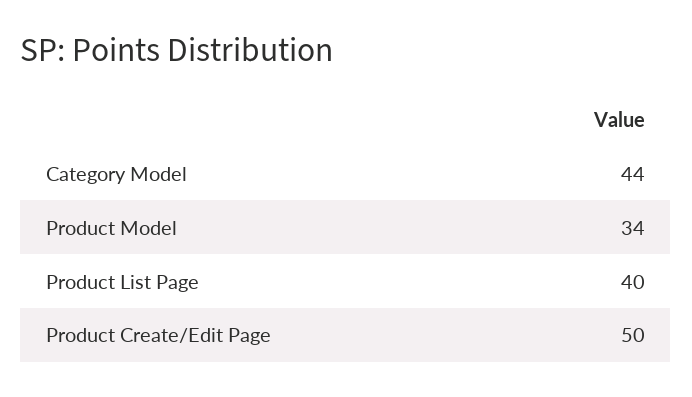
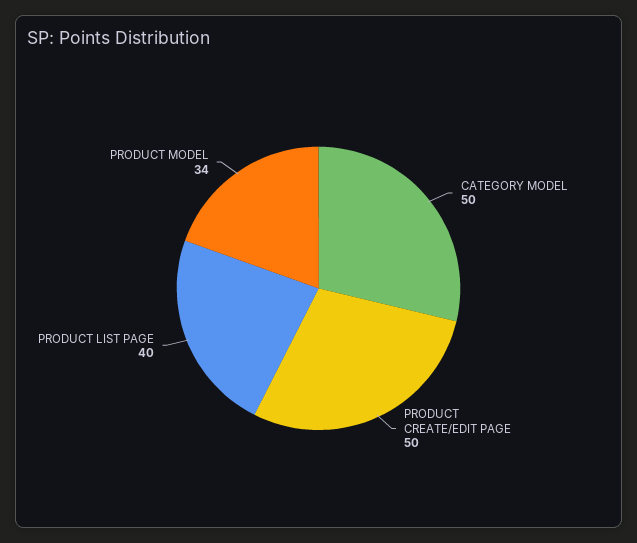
  {
-   "Category Model": 44,
+   "Category Model": 50,
    "Product Model": 34,
    "Product List Page": 40,
    "Product Create/Edit Page": 50
  }

